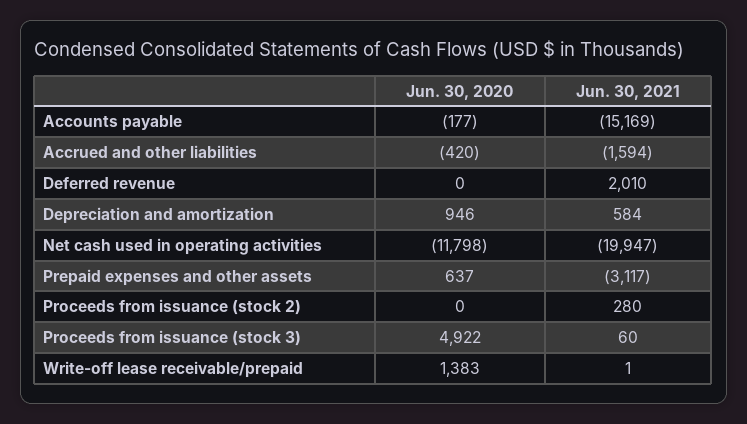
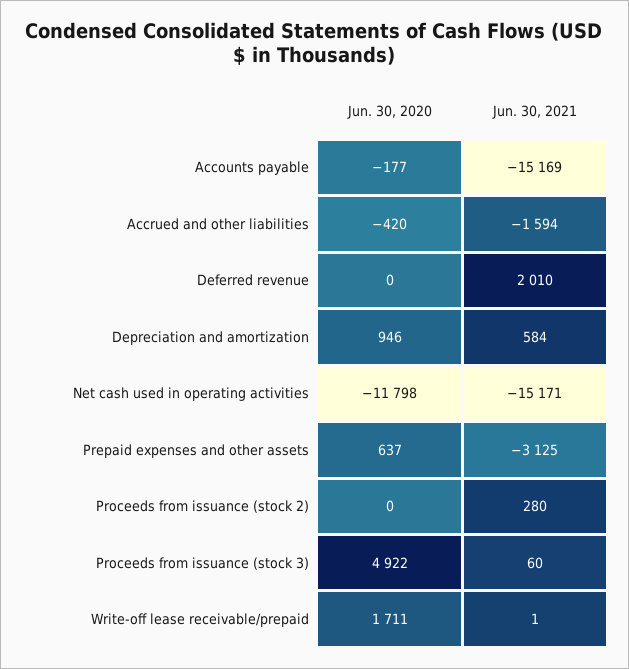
  {
    "Jun. 30, 2020": {
      "Accounts payable": -177,
      "Accrued and other liabilities": -420,
      "Deferred revenue": 0,
      "Depreciation and amortization": 946,
      "Net cash used in operating activities": -11798,
      "Prepaid expenses and other assets": 637,
      "Proceeds from issuance (stock 2)": 0,
      "Proceeds from issuance (stock 3)": 4922,
-     "Write-off lease receivable/prepaid": 1383
+     "Write-off lease receivable/prepaid": 1711
    },
    "Jun. 30, 2021": {
      "Accounts payable": -15169,
      "Accrued and other liabilities": -1594,
      "Deferred revenue": 2010,
      "Depreciation and amortization": 584,
-     "Net cash used in operating activities": -19947,
+     "Net cash used in operating activities": -15171,
-     "Prepaid expenses and other assets": -3117,
+     "Prepaid expenses and other assets": -3125,
      "Proceeds from issuance (stock 2)": 280,
      "Proceeds from issuance (stock 3)": 60,
      "Write-off lease receivable/prepaid": 1
    }
  }

